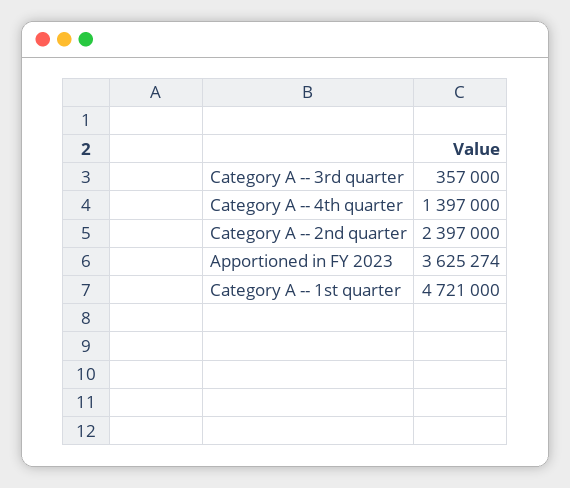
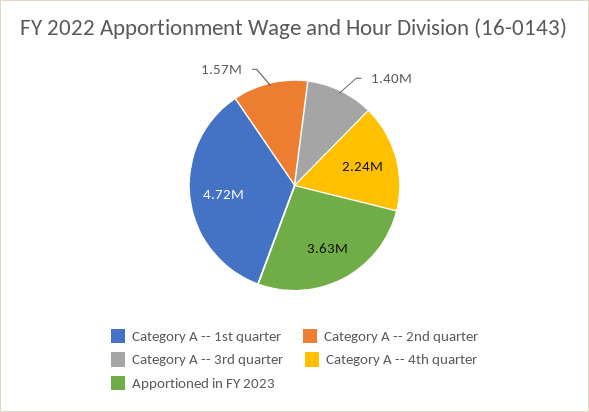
  {
-   "Category A -- 3rd quarter": 357000,
+   "Category A -- 3rd quarter": 1400000,
-   "Category A -- 4th quarter": 1397000,
+   "Category A -- 4th quarter": 2240000,
-   "Category A -- 2nd quarter": 2397000,
+   "Category A -- 2nd quarter": 1570000,
    "Apportioned in FY 2023": 3625274,
    "Category A -- 1st quarter": 4721000
  }

